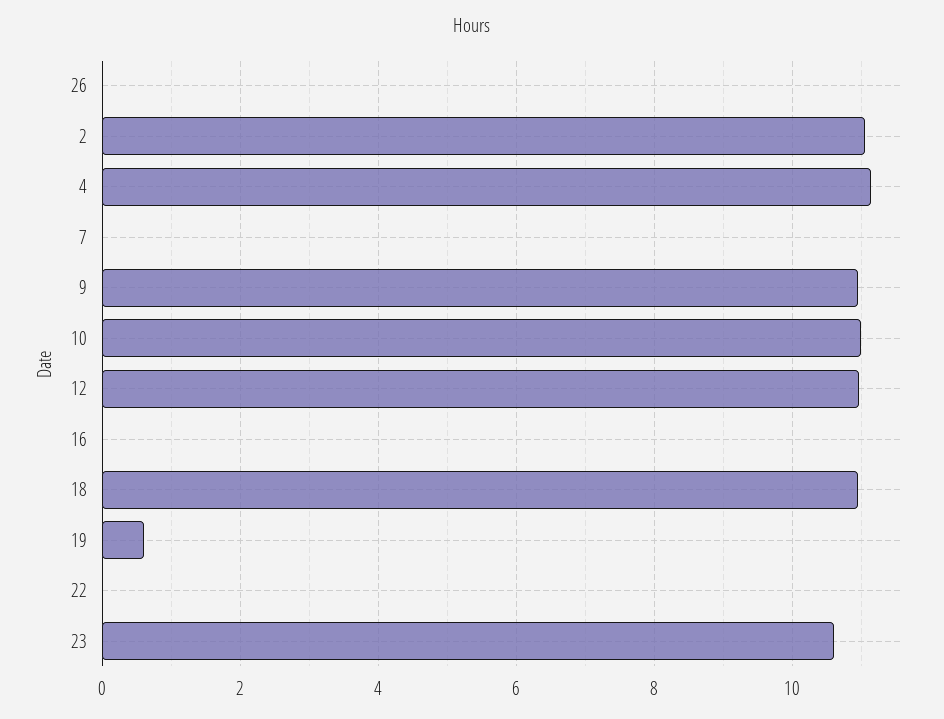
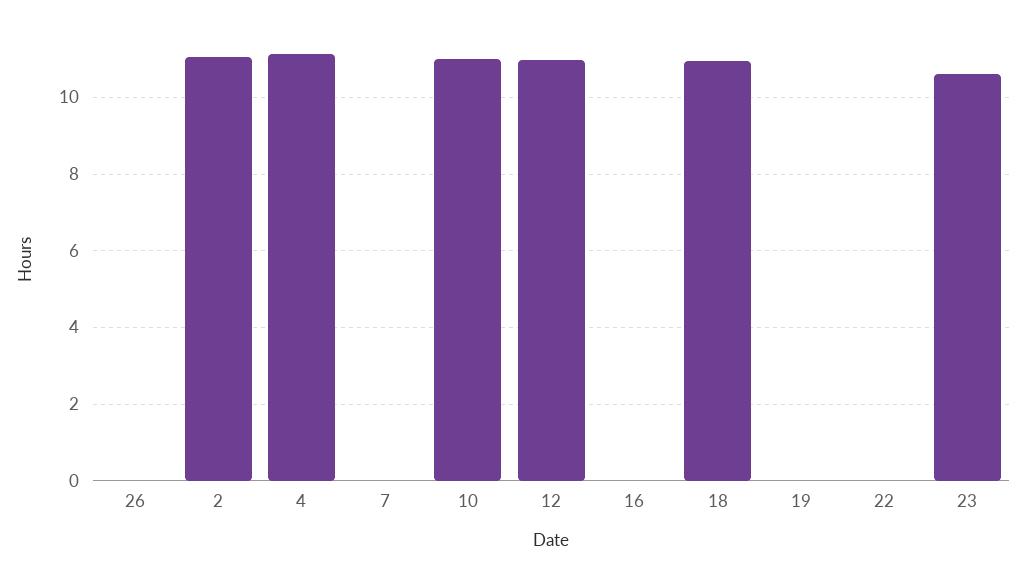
  {
    "26": 0,
    "2": 11,
    "4": 11.2,
    "7": 0,
-   "9": 11,
    "10": 11,
    "12": 11,
    "16": 0,
    "18": 11,
-   "19": 0.6,
+   "19": 0,
    "22": 0,
    "23": 10.6
  }

